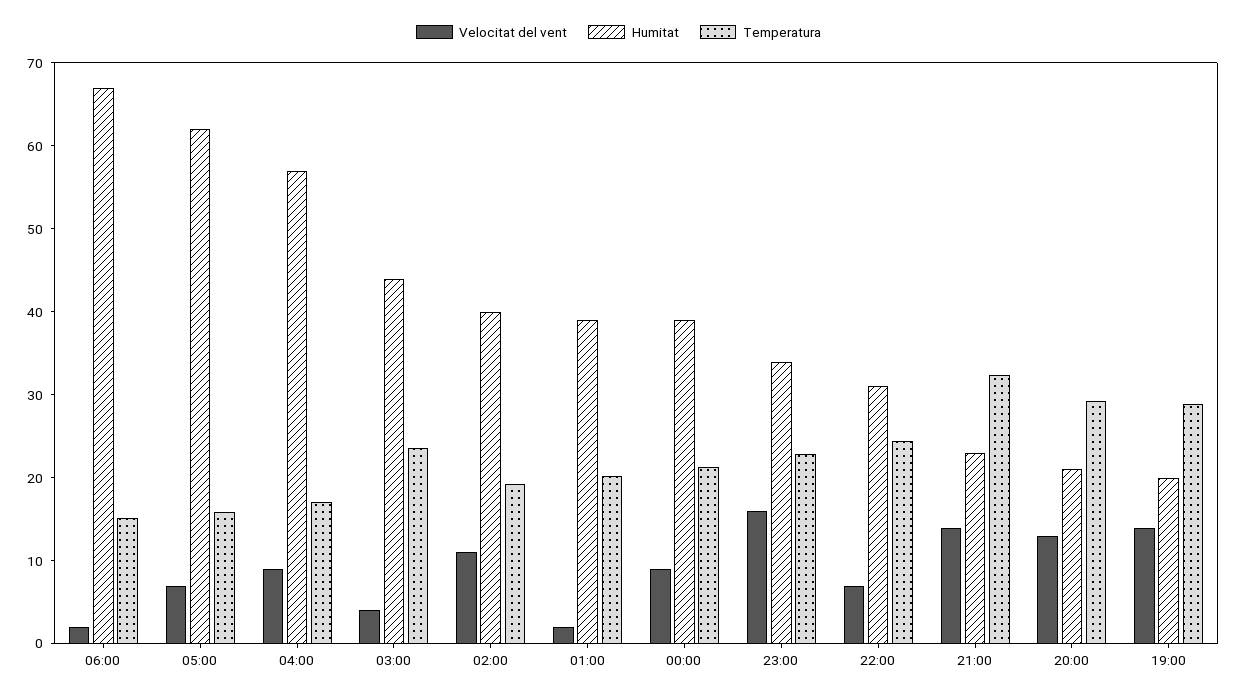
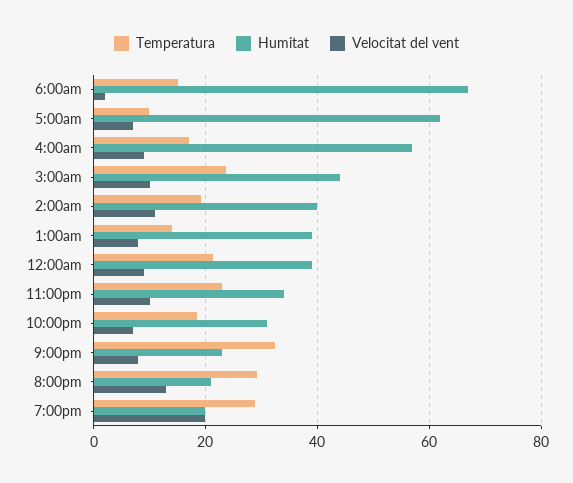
  {
    "Velocitat del vent": {
      "06:00": 2,
      "05:00": 8,
      "04:00": 10,
-     "03:00": 4,
+     "03:00": 10,
      "02:00": 12,
-     "01:00": 2,
+     "01:00": 8,
      "00:00": 10,
-     "23:00": 16,
+     "23:00": 10,
      "22:00": 8,
-     "21:00": 14,
+     "21:00": 8,
      "20:00": 14,
-     "19:00": 14
+     "19:00": 20
    },
    "Humitat": {
      "06:00": 68,
      "05:00": 62,
      "04:00": 58,
      "03:00": 44,
      "02:00": 40,
      "01:00": 40,
      "00:00": 40,
      "23:00": 34,
      "22:00": 32,
      "21:00": 24,
      "20:00": 22,
      "19:00": 20
    },
    "Temperatura": {
      "06:00": 16,
-     "05:00": 16,
+     "05:00": 10,
      "04:00": 18,
      "03:00": 24,
      "02:00": 20,
-     "01:00": 20,
+     "01:00": 14,
      "00:00": 22,
      "23:00": 22,
-     "22:00": 24,
+     "22:00": 18,
      "21:00": 32,
      "20:00": 30,
      "19:00": 28
    }
  }

